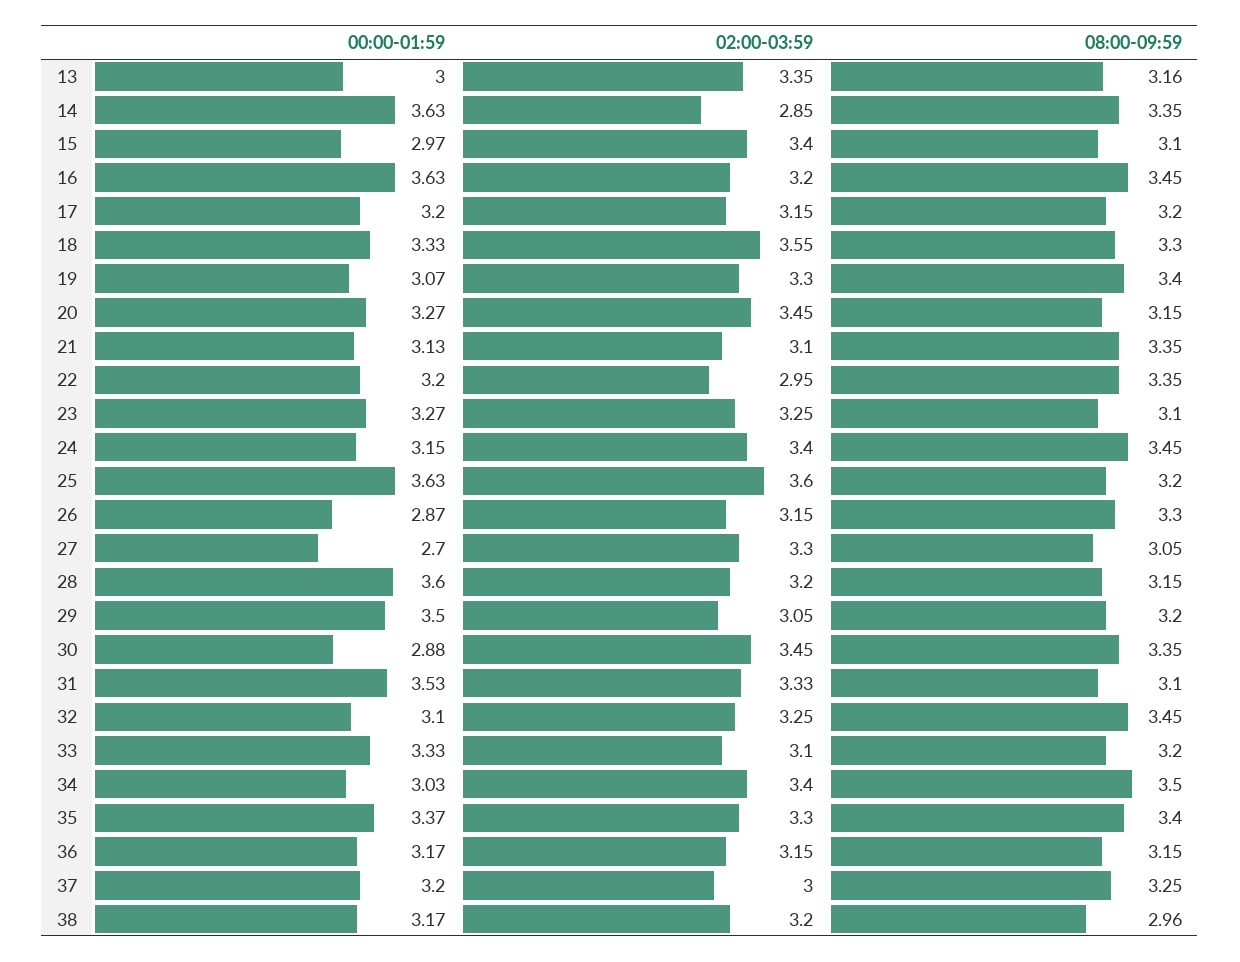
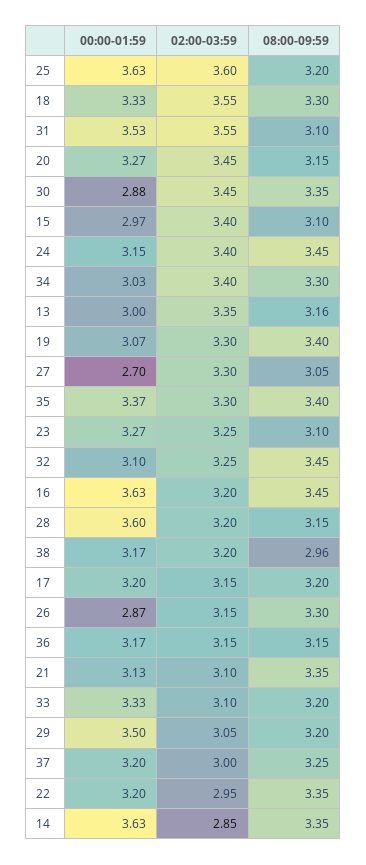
  {
    "00:00-01:59": {
      "13": 3,
      "14": 3.63,
      "15": 2.97,
      "16": 3.63,
      "17": 3.2,
      "18": 3.33,
      "19": 3.07,
      "20": 3.27,
      "21": 3.13,
      "22": 3.2,
      "23": 3.27,
      "24": 3.15,
      "25": 3.63,
      "26": 2.87,
      "27": 2.7,
      "28": 3.6,
      "29": 3.5,
      "30": 2.88,
      "31": 3.53,
      "32": 3.1,
      "33": 3.33,
      "34": 3.03,
      "35": 3.37,
      "36": 3.17,
      "37": 3.2,
      "38": 3.17
    },
    "02:00-03:59": {
      "13": 3.35,
      "14": 2.85,
      "15": 3.4,
      "16": 3.2,
      "17": 3.15,
      "18": 3.55,
      "19": 3.3,
      "20": 3.45,
      "21": 3.1,
      "22": 2.95,
      "23": 3.25,
      "24": 3.4,
      "25": 3.6,
      "26": 3.15,
      "27": 3.3,
      "28": 3.2,
      "29": 3.05,
      "30": 3.45,
-     "31": 3.33,
+     "31": 3.55,
      "32": 3.25,
      "33": 3.1,
      "34": 3.4,
      "35": 3.3,
      "36": 3.15,
      "37": 3,
      "38": 3.2
    },
    "08:00-09:59": {
      "13": 3.16,
      "14": 3.35,
      "15": 3.1,
      "16": 3.45,
      "17": 3.2,
      "18": 3.3,
      "19": 3.4,
      "20": 3.15,
      "21": 3.35,
      "22": 3.35,
      "23": 3.1,
      "24": 3.45,
      "25": 3.2,
      "26": 3.3,
      "27": 3.05,
      "28": 3.15,
      "29": 3.2,
      "30": 3.35,
      "31": 3.1,
      "32": 3.45,
      "33": 3.2,
-     "34": 3.5,
+     "34": 3.3,
      "35": 3.4,
      "36": 3.15,
      "37": 3.25,
      "38": 2.96
    }
  }

